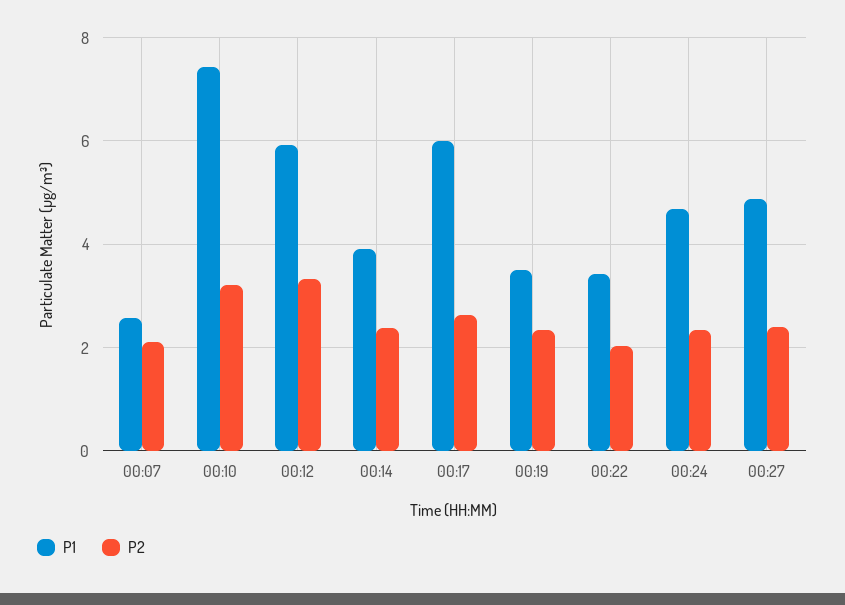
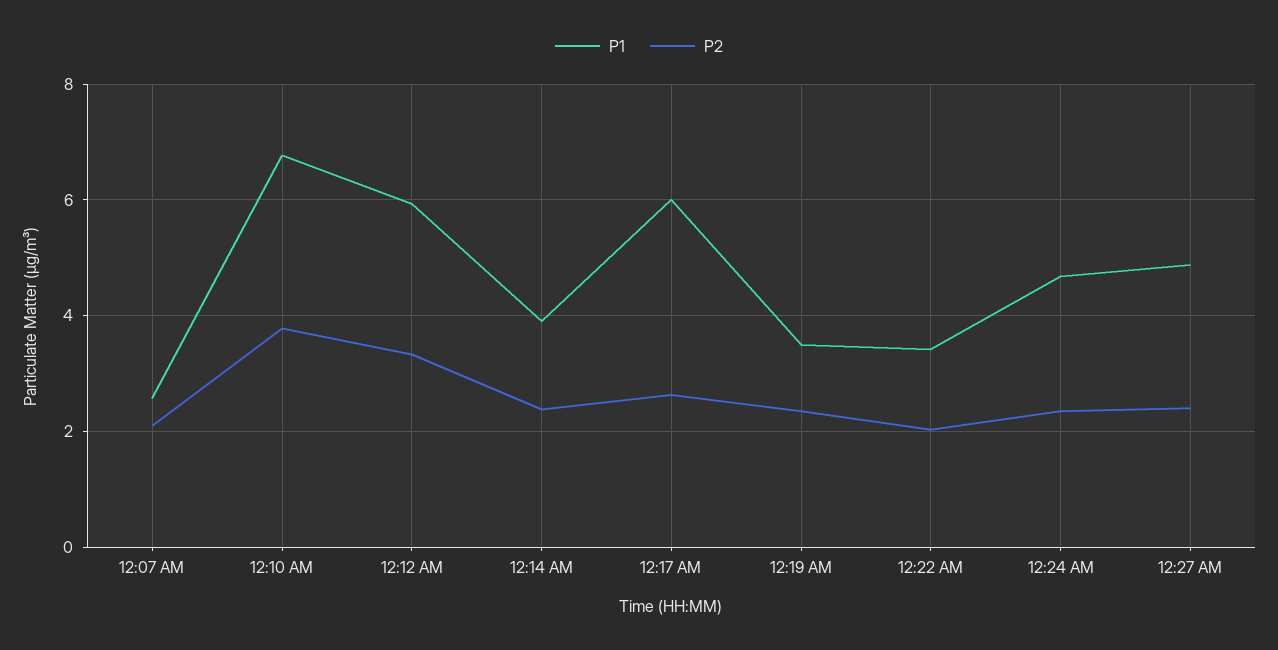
  {
    "P1": {
      "00:07": 2.6,
-     "00:10": 7.4,
+     "00:10": 6.8,
      "00:12": 6,
      "00:14": 4,
      "00:17": 6,
      "00:19": 3.6,
      "00:22": 3.4,
      "00:24": 4.6,
      "00:27": 4.8
    },
    "P2": {
      "00:07": 2.2,
-     "00:10": 3.2,
+     "00:10": 3.8,
      "00:12": 3.4,
      "00:14": 2.4,
      "00:17": 2.6,
      "00:19": 2.4,
      "00:22": 2,
      "00:24": 2.4,
      "00:27": 2.4
    }
  }

